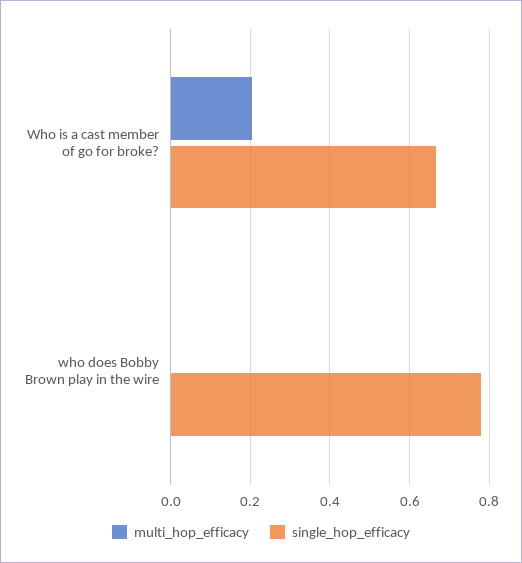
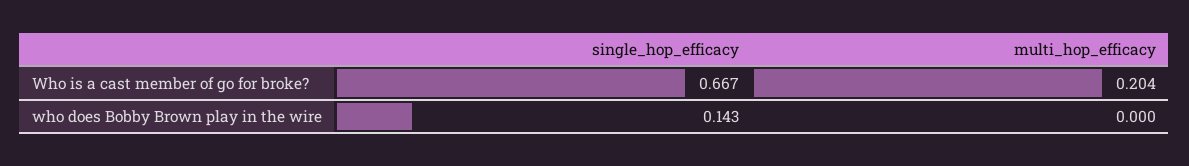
  {
    "multi_hop_efficacy": {
      "Who is a cast member of go for broke?": 0.204,
      "who does Bobby Brown play in the wire": 0
    },
    "single_hop_efficacy": {
      "Who is a cast member of go for broke?": 0.667,
-     "who does Bobby Brown play in the wire": 0.78
+     "who does Bobby Brown play in the wire": 0.143
    }
  }

